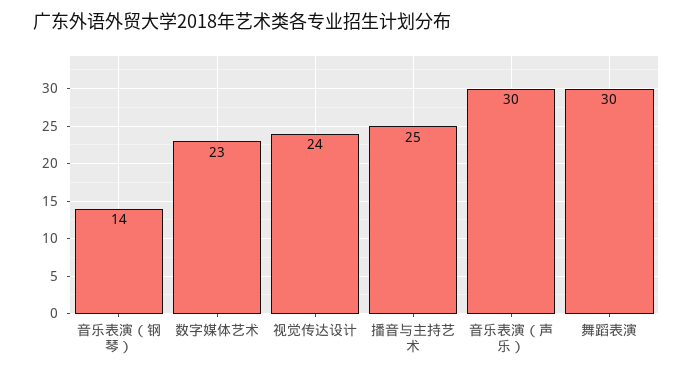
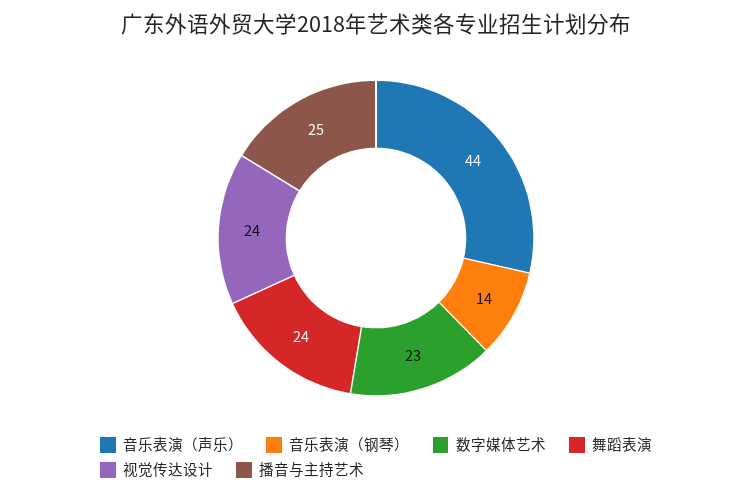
  {
    "音乐表演（钢琴）": 14,
    "数字媒体艺术": 23,
    "视觉传达设计": 24,
    "播音与主持艺术": 25,
-   "音乐表演（声乐）": 30,
+   "音乐表演（声乐）": 44,
-   "舞蹈表演": 30
+   "舞蹈表演": 24
  }

